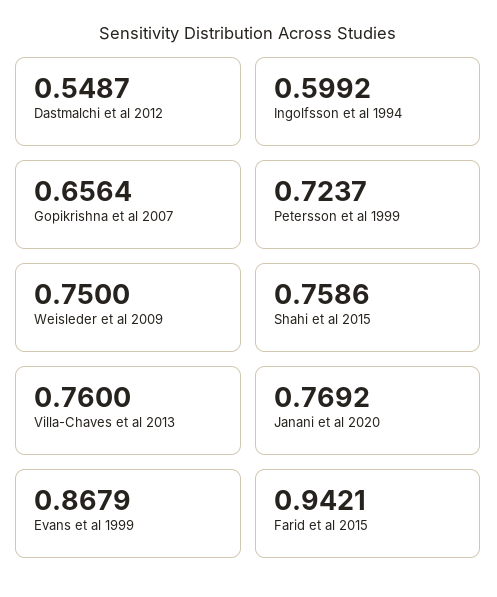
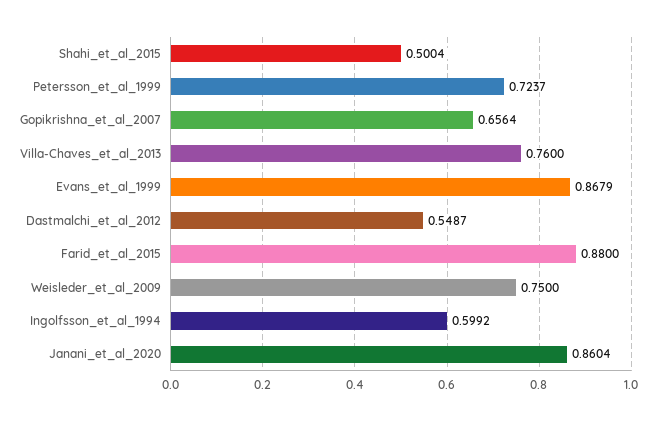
  {
    "Dastmalchi et al 2012": 0.5487,
    "Ingolfsson et al 1994": 0.5992,
    "Gopikrishna et al 2007": 0.6564,
    "Petersson et al 1999": 0.7237,
    "Weisleder et al 2009": 0.75,
-   "Shahi et al 2015": 0.7586,
+   "Shahi et al 2015": 0.5004,
    "Villa-Chaves et al 2013": 0.76,
-   "Janani et al 2020": 0.7692,
+   "Janani et al 2020": 0.8604,
    "Evans et al 1999": 0.8679,
-   "Farid et al 2015": 0.9421
+   "Farid et al 2015": 0.88
  }

